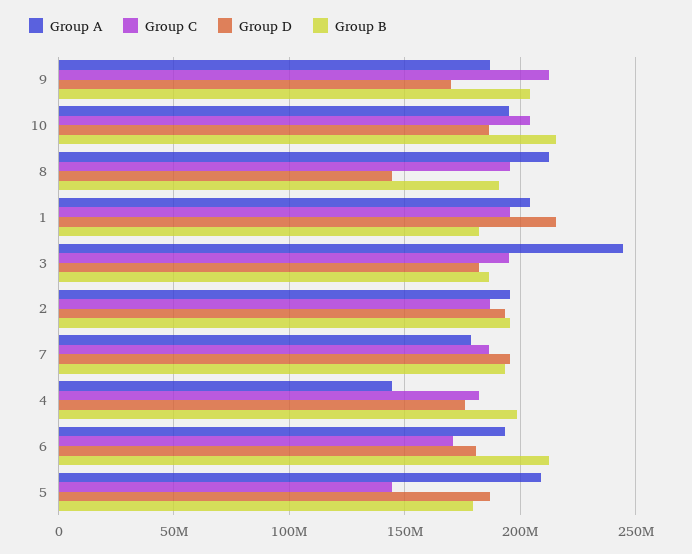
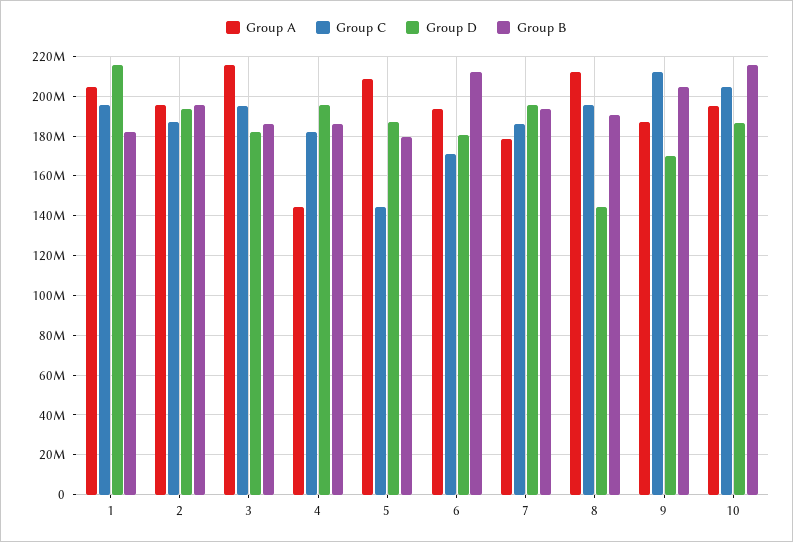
  {
    "Group A": {
      "9": 185000000,
      "10": 195000000,
      "8": 210000000,
      "1": 205000000,
-     "3": 245000000,
+     "3": 215000000,
      "2": 195000000,
      "7": 180000000,
      "4": 145000000,
      "6": 195000000,
      "5": 210000000
    },
    "Group C": {
      "9": 210000000,
      "10": 205000000,
      "8": 195000000,
      "1": 195000000,
      "3": 195000000,
      "2": 185000000,
      "7": 185000000,
      "4": 180000000,
      "6": 170000000,
      "5": 145000000
    },
    "Group D": {
      "9": 170000000,
      "10": 185000000,
      "8": 145000000,
      "1": 215000000,
      "3": 180000000,
      "2": 195000000,
      "7": 195000000,
-     "4": 175000000,
+     "4": 195000000,
      "6": 180000000,
      "5": 185000000
    },
    "Group B": {
      "9": 205000000,
      "10": 215000000,
      "8": 190000000,
      "1": 180000000,
      "3": 185000000,
      "2": 195000000,
      "7": 195000000,
-     "4": 200000000,
+     "4": 185000000,
      "6": 210000000,
      "5": 180000000
    }
  }

